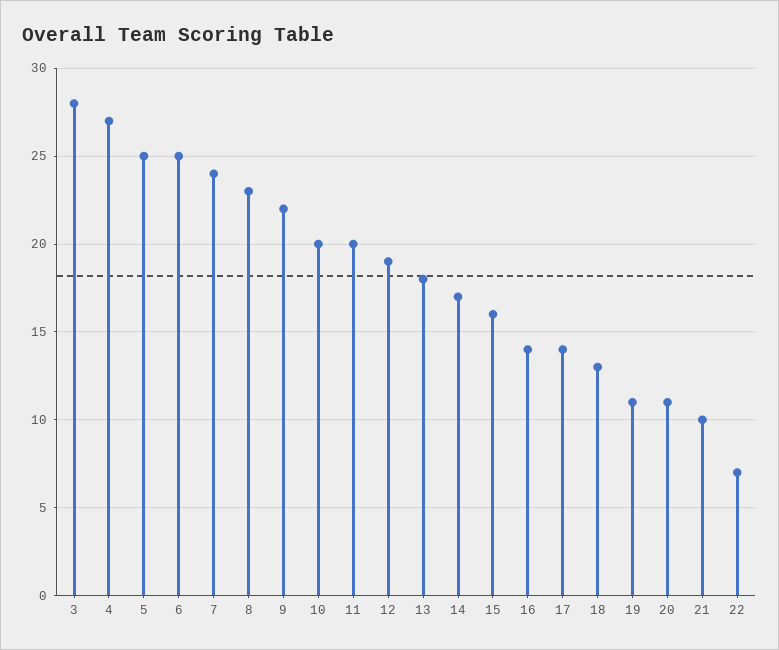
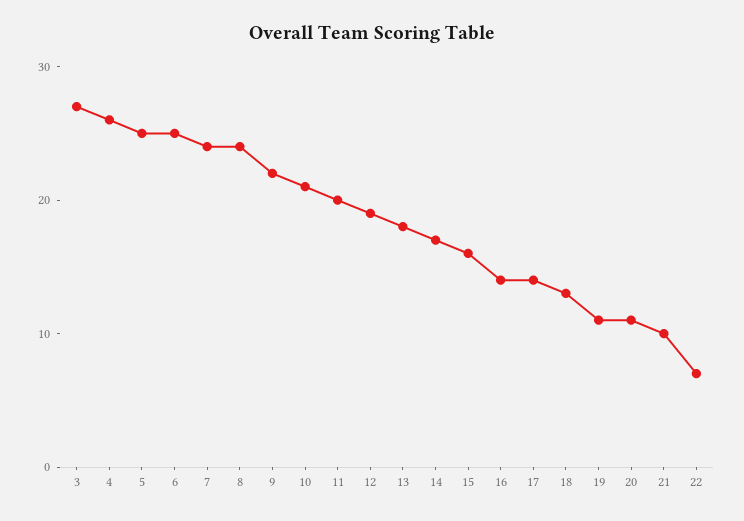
  {
-   "3": 28,
+   "3": 27,
-   "4": 27,
+   "4": 26,
    "5": 25,
    "6": 25,
    "7": 24,
-   "8": 23,
+   "8": 24,
    "9": 22,
-   "10": 20,
+   "10": 21,
    "11": 20,
    "12": 19,
    "13": 18,
    "14": 17,
    "15": 16,
    "16": 14,
    "17": 14,
    "18": 13,
    "19": 11,
    "20": 11,
    "21": 10,
    "22": 7
  }

